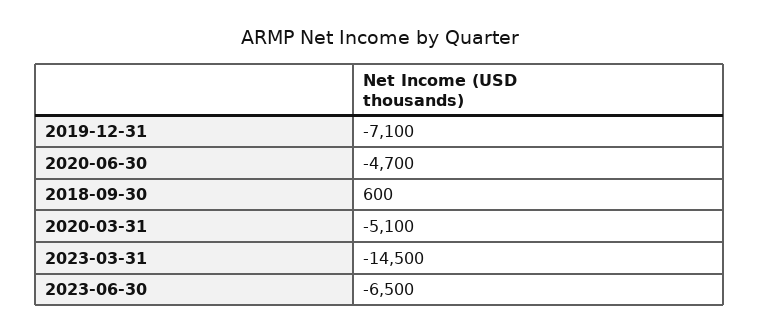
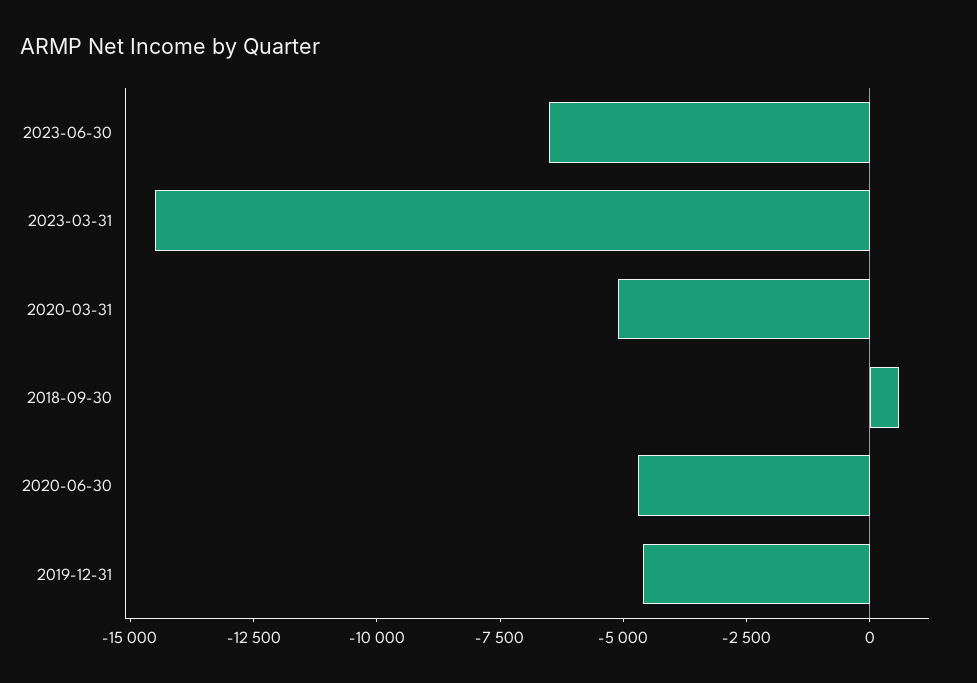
  {
-   "2019-12-31": -7100,
+   "2019-12-31": -4500,
    "2020-06-30": -4700,
    "2018-09-30": 600,
    "2020-03-31": -5100,
    "2023-03-31": -14500,
    "2023-06-30": -6500
  }

